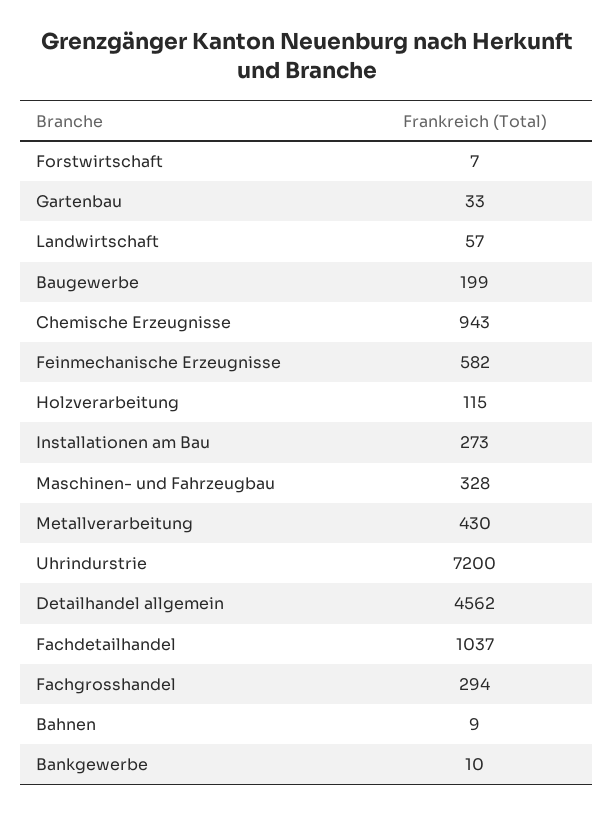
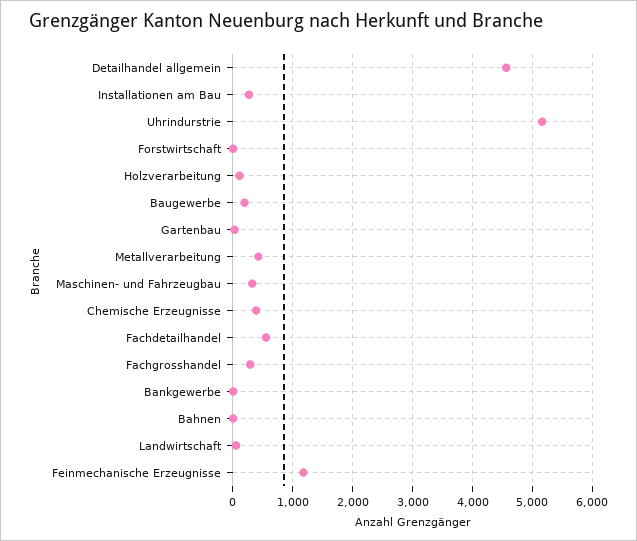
  {
    "Forstwirtschaft": 7,
    "Gartenbau": 33,
    "Landwirtschaft": 57,
    "Baugewerbe": 199,
-   "Chemische Erzeugnisse": 943,
+   "Chemische Erzeugnisse": 400,
-   "Feinmechanische Erzeugnisse": 582,
+   "Feinmechanische Erzeugnisse": 1200,
    "Holzverarbeitung": 115,
    "Installationen am Bau": 273,
    "Maschinen- und Fahrzeugbau": 328,
    "Metallverarbeitung": 430,
-   "Uhrindurstrie": 7200,
+   "Uhrindurstrie": 5200,
    "Detailhandel allgemein": 4562,
-   "Fachdetailhandel": 1037,
+   "Fachdetailhandel": 600,
    "Fachgrosshandel": 294,
    "Bahnen": 9,
    "Bankgewerbe": 10
  }

